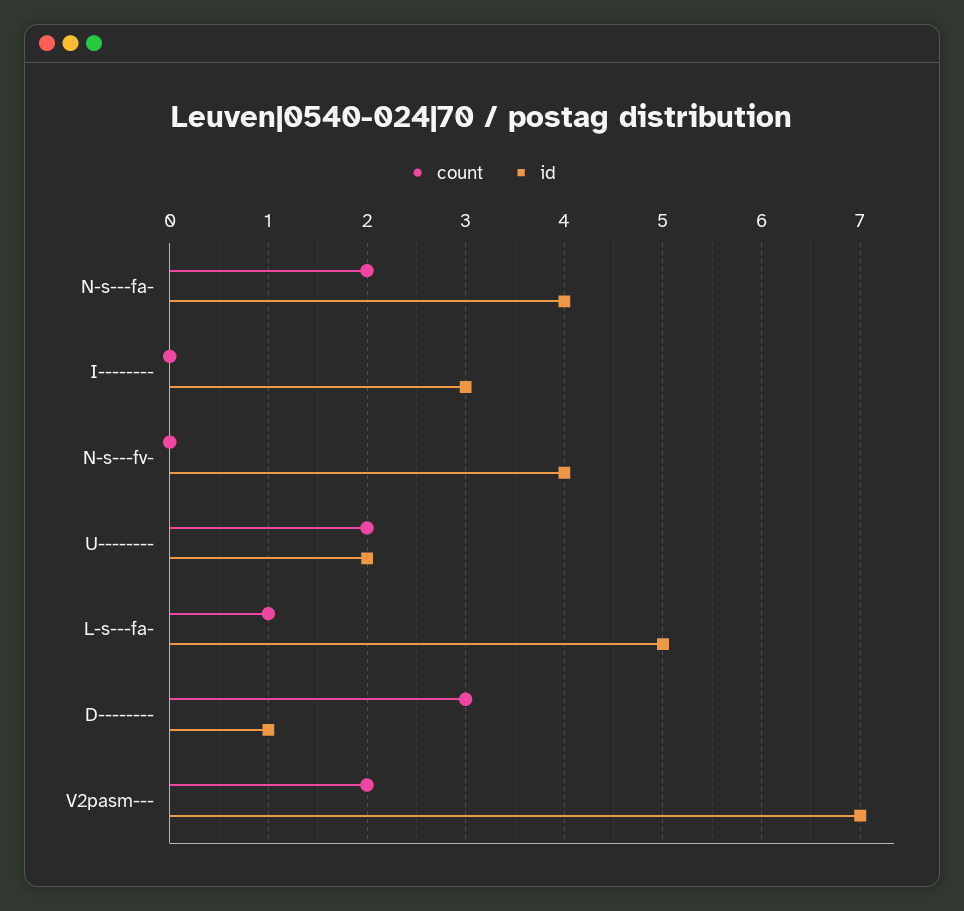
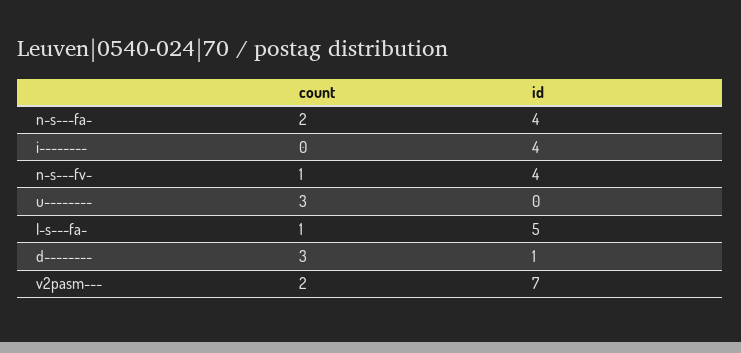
  {
    "count": {
      "N-s---fa-": 2,
      "I--------": 0,
-     "N-s---fv-": 0,
+     "N-s---fv-": 1,
-     "U--------": 2,
+     "U--------": 3,
      "L-s---fa-": 1,
      "D--------": 3,
      "V2pasm---": 2
    },
    "id": {
      "N-s---fa-": 4,
-     "I--------": 3,
+     "I--------": 4,
      "N-s---fv-": 4,
-     "U--------": 2,
+     "U--------": 0,
      "L-s---fa-": 5,
      "D--------": 1,
      "V2pasm---": 7
    }
  }

